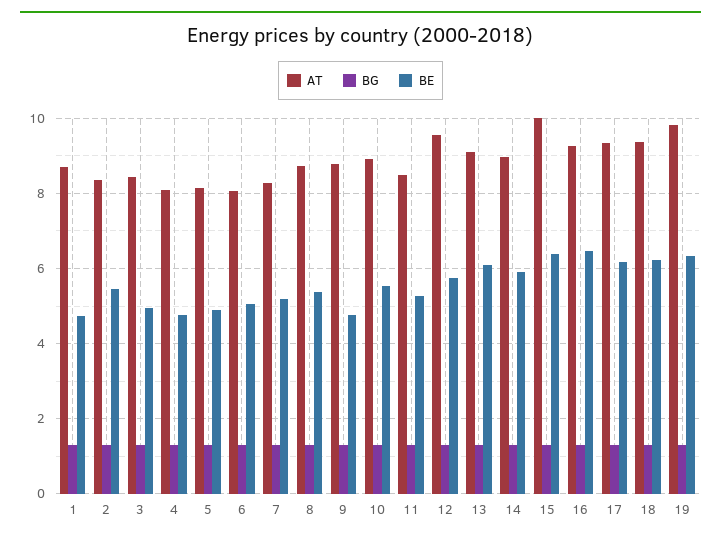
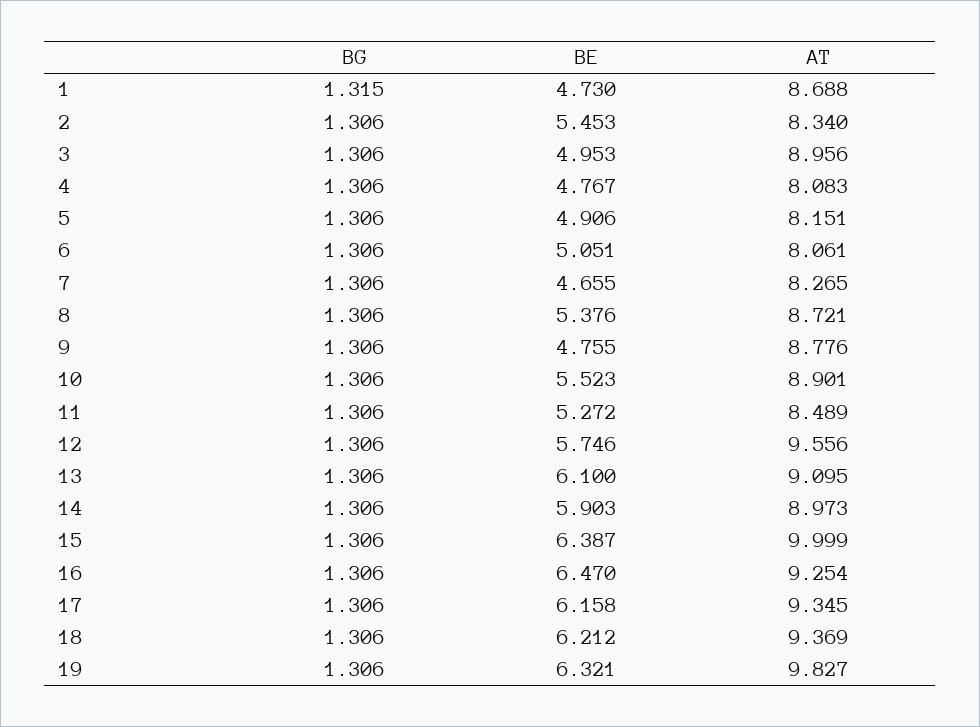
  {
    "AT": {
      "1": 8.688,
      "2": 8.34,
-     "3": 8.4,
+     "3": 8.956,
      "4": 8.083,
      "5": 8.151,
      "6": 8.061,
      "7": 8.265,
      "8": 8.721,
      "9": 8.776,
      "10": 8.901,
      "11": 8.489,
      "12": 9.556,
      "13": 9.095,
      "14": 8.973,
      "15": 9.999,
      "16": 9.254,
      "17": 9.345,
      "18": 9.369,
      "19": 9.827
    },
    "BG": {
      "1": 1.315,
      "2": 1.306,
      "3": 1.306,
      "4": 1.306,
      "5": 1.306,
      "6": 1.306,
      "7": 1.306,
      "8": 1.306,
      "9": 1.306,
      "10": 1.306,
      "11": 1.306,
      "12": 1.306,
      "13": 1.306,
      "14": 1.306,
      "15": 1.306,
      "16": 1.306,
      "17": 1.306,
      "18": 1.306,
      "19": 1.306
    },
    "BE": {
      "1": 4.73,
      "2": 5.453,
      "3": 4.953,
      "4": 4.767,
      "5": 4.906,
      "6": 5.051,
-     "7": 5.2,
+     "7": 4.655,
      "8": 5.376,
      "9": 4.755,
      "10": 5.523,
      "11": 5.272,
      "12": 5.746,
      "13": 6.1,
      "14": 5.903,
      "15": 6.387,
      "16": 6.47,
      "17": 6.158,
      "18": 6.212,
      "19": 6.321
    }
  }

